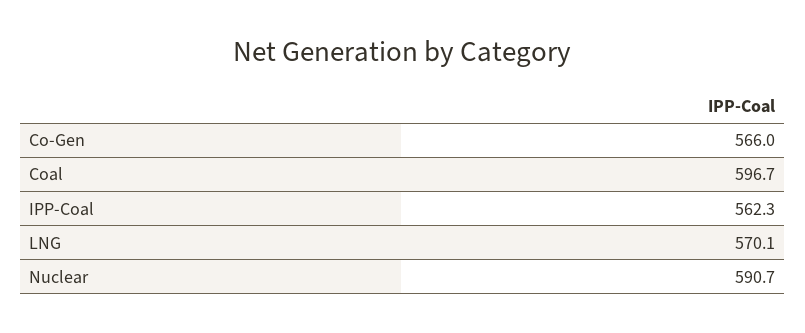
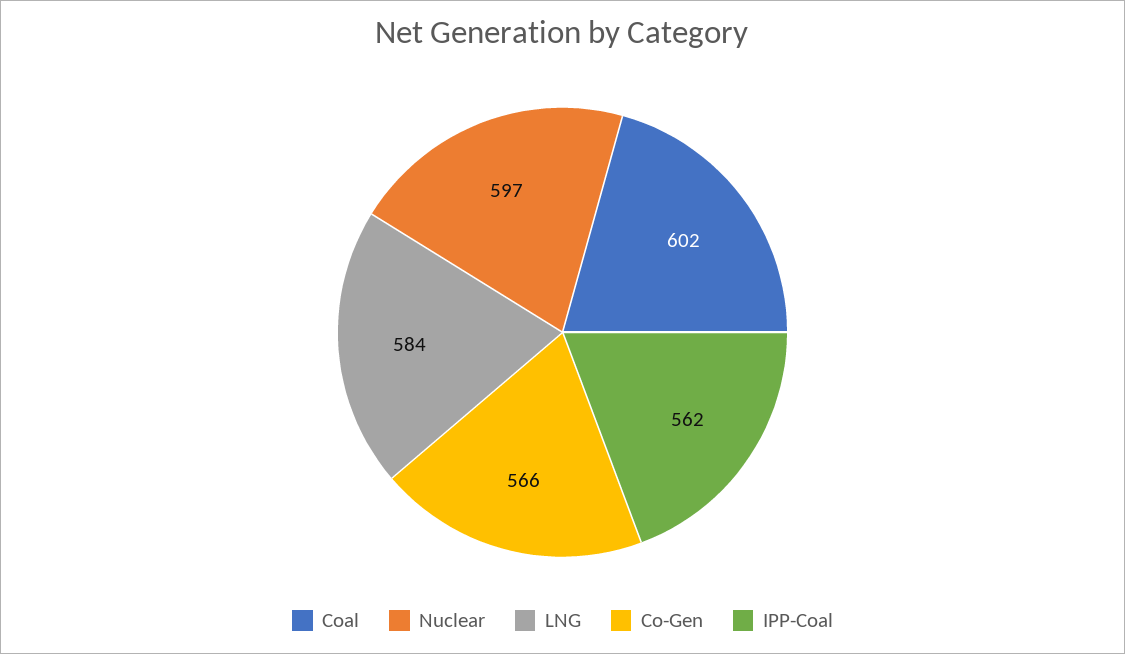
  {
    "Co-Gen": 566,
-   "Coal": 596.7,
+   "Coal": 602,
    "IPP-Coal": 562.3,
-   "LNG": 570.1,
+   "LNG": 584,
-   "Nuclear": 590.7
+   "Nuclear": 597
  }

